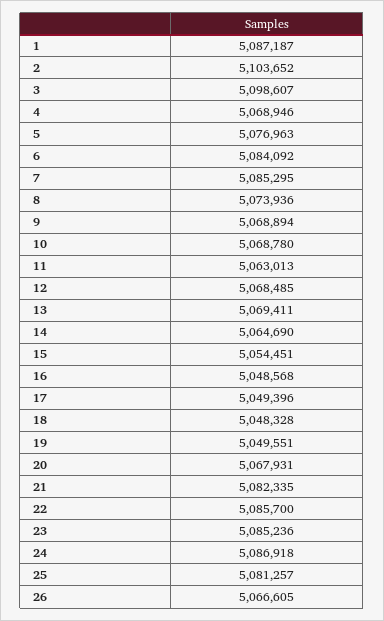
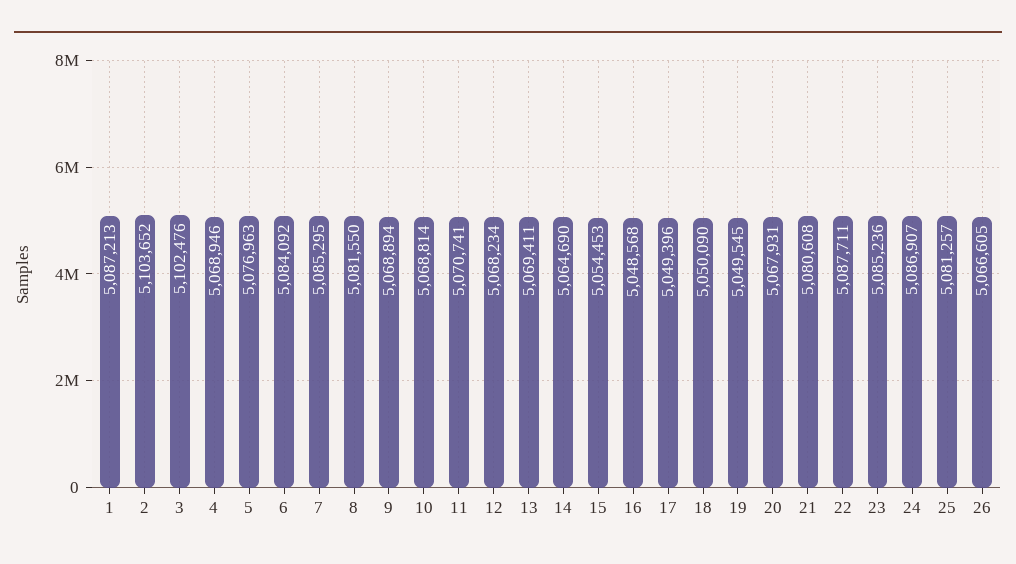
  {
-   "1": 5087187,
+   "1": 5087213,
    "2": 5103652,
-   "3": 5098607,
+   "3": 5102476,
    "4": 5068946,
    "5": 5076963,
    "6": 5084092,
    "7": 5085295,
-   "8": 5073936,
+   "8": 5081550,
    "9": 5068894,
-   "10": 5068780,
+   "10": 5068814,
-   "11": 5063013,
+   "11": 5070741,
-   "12": 5068485,
+   "12": 5068234,
    "13": 5069411,
    "14": 5064690,
-   "15": 5054451,
+   "15": 5054453,
    "16": 5048568,
    "17": 5049396,
-   "18": 5048328,
+   "18": 5050090,
-   "19": 5049551,
+   "19": 5049545,
    "20": 5067931,
-   "21": 5082335,
+   "21": 5080608,
-   "22": 5085700,
+   "22": 5087711,
    "23": 5085236,
-   "24": 5086918,
+   "24": 5086907,
    "25": 5081257,
    "26": 5066605
  }

